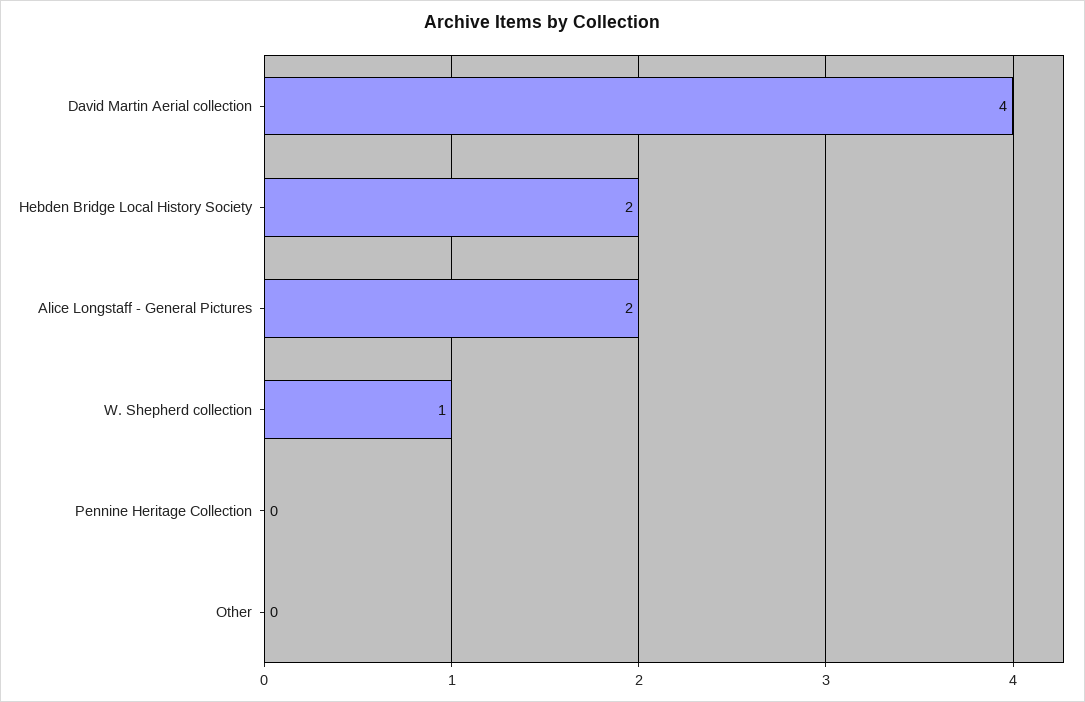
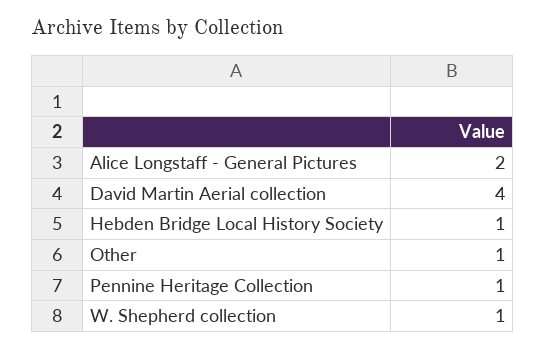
  {
    "David Martin Aerial collection": 4,
-   "Hebden Bridge Local History Society": 2,
+   "Hebden Bridge Local History Society": 1,
    "Alice Longstaff - General Pictures": 2,
    "W. Shepherd collection": 1,
-   "Pennine Heritage Collection": 0,
+   "Pennine Heritage Collection": 1,
-   "Other": 0
+   "Other": 1
  }

